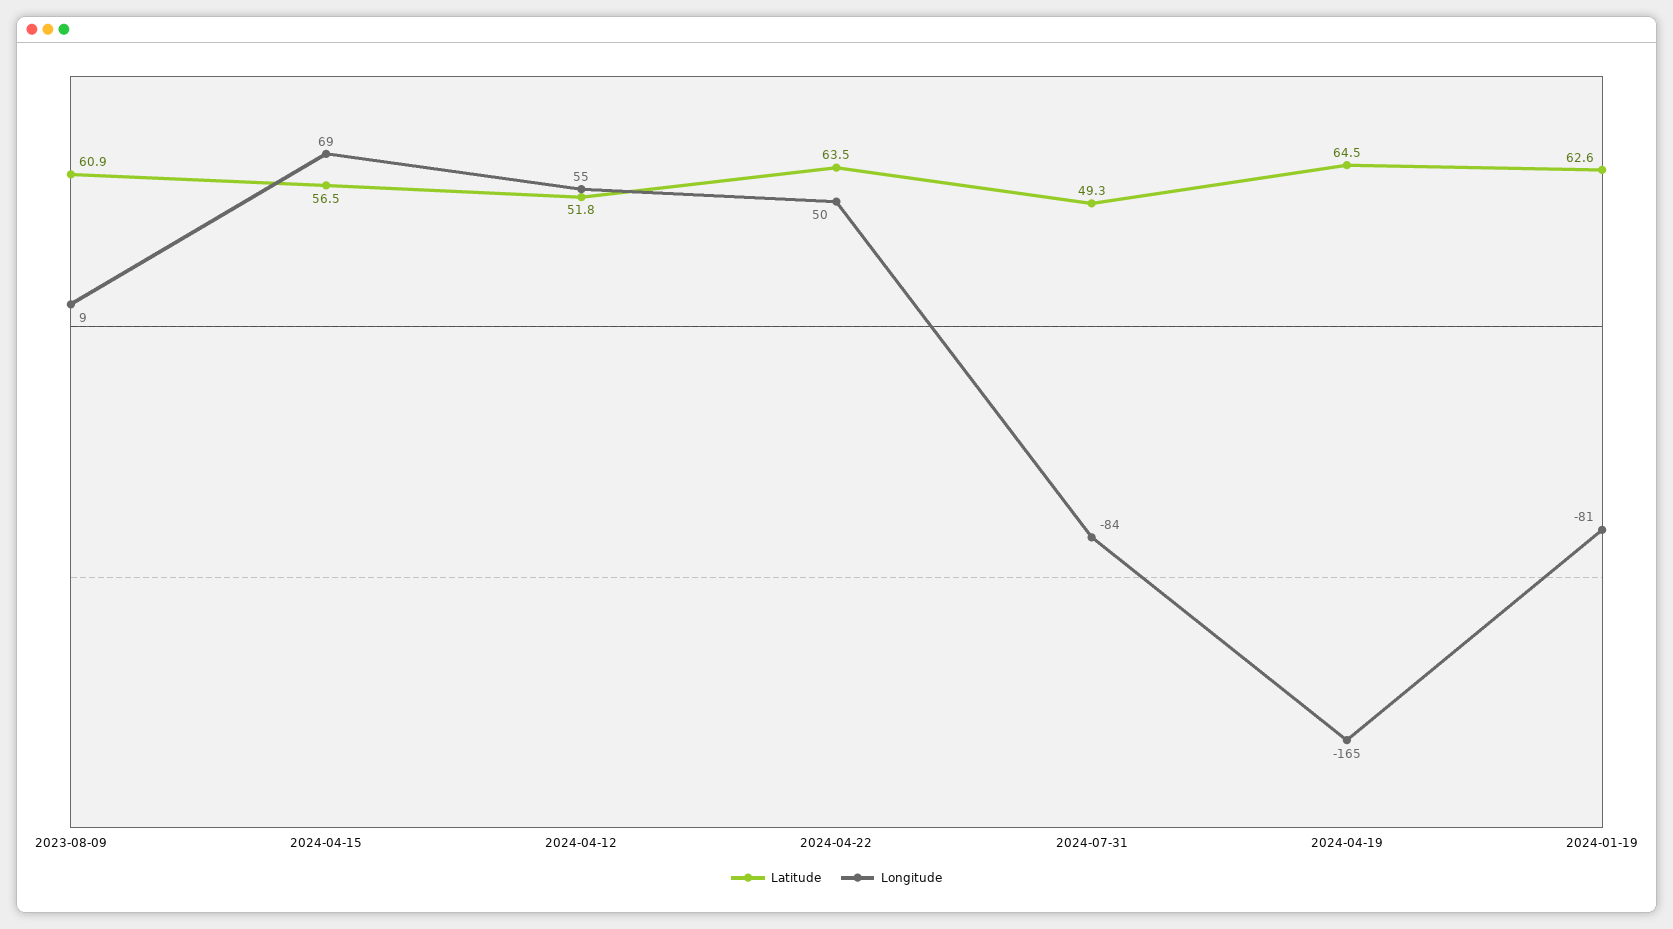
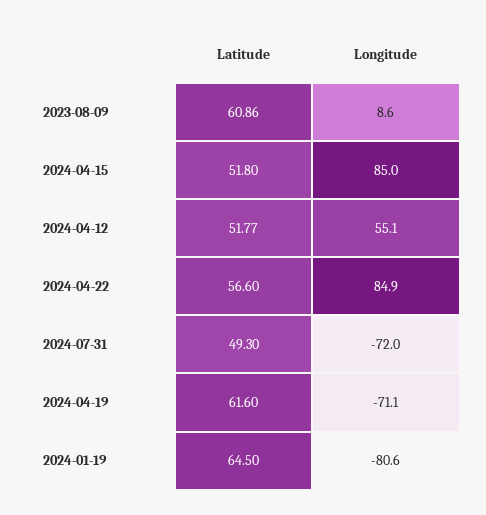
  {
    "Latitude": {
      "2023-08-09": 60.86,
-     "2024-04-15": 56.5,
+     "2024-04-15": 51.8,
      "2024-04-12": 51.77,
-     "2024-04-22": 63.5,
+     "2024-04-22": 56.6,
      "2024-07-31": 49.3,
-     "2024-04-19": 64.5,
+     "2024-04-19": 61.6,
-     "2024-01-19": 62.6
+     "2024-01-19": 64.5
    },
    "Longitude": {
      "2023-08-09": 8.6,
-     "2024-04-15": 69,
+     "2024-04-15": 85,
      "2024-04-12": 55.1,
-     "2024-04-22": 50,
+     "2024-04-22": 84.9,
-     "2024-07-31": -84,
+     "2024-07-31": -72,
-     "2024-04-19": -165,
+     "2024-04-19": -71.1,
      "2024-01-19": -80.6
    }
  }

